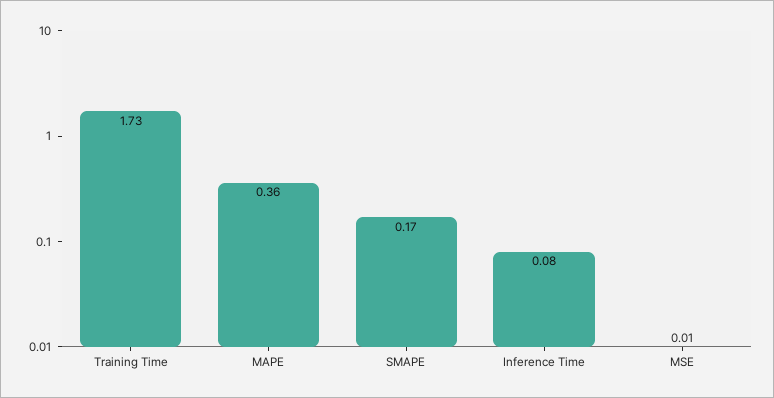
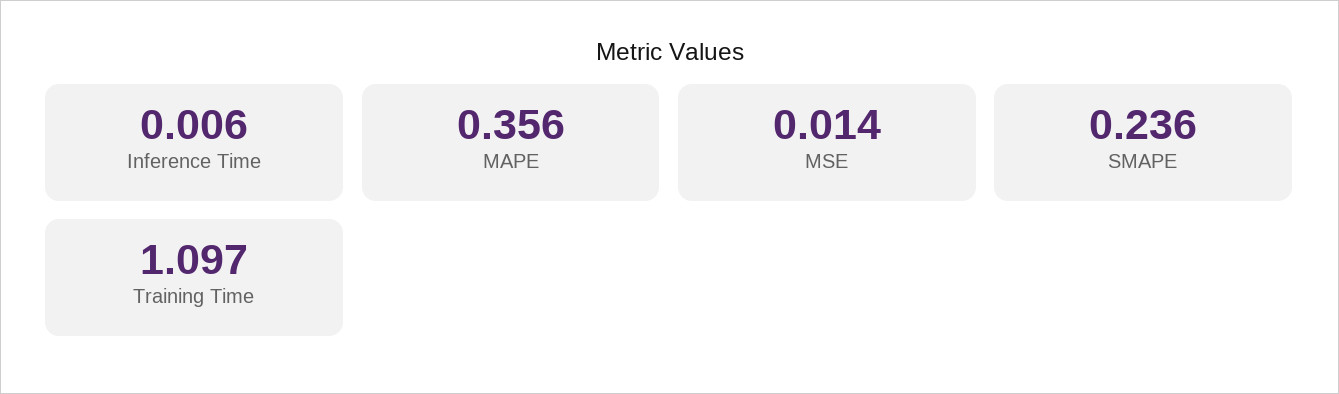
  {
-   "Training Time": 1.73,
+   "Training Time": 1.097,
    "MAPE": 0.356,
-   "SMAPE": 0.17,
+   "SMAPE": 0.236,
-   "Inference Time": 0.08,
+   "Inference Time": 0.006,
    "MSE": 0.014
  }

